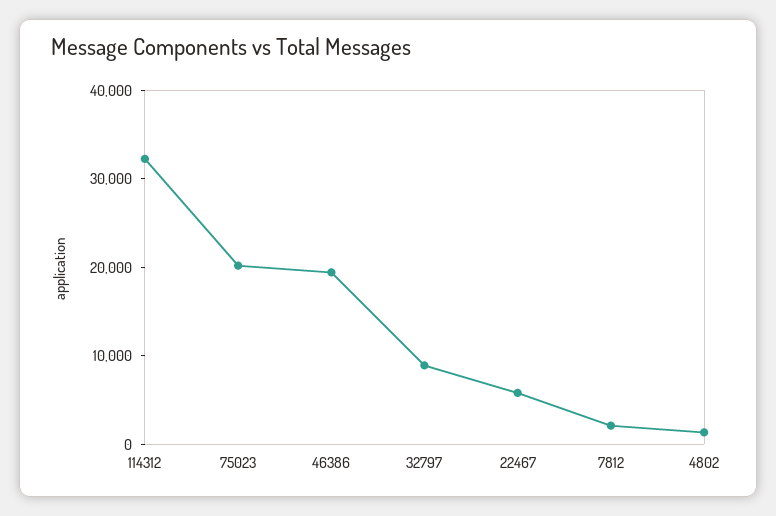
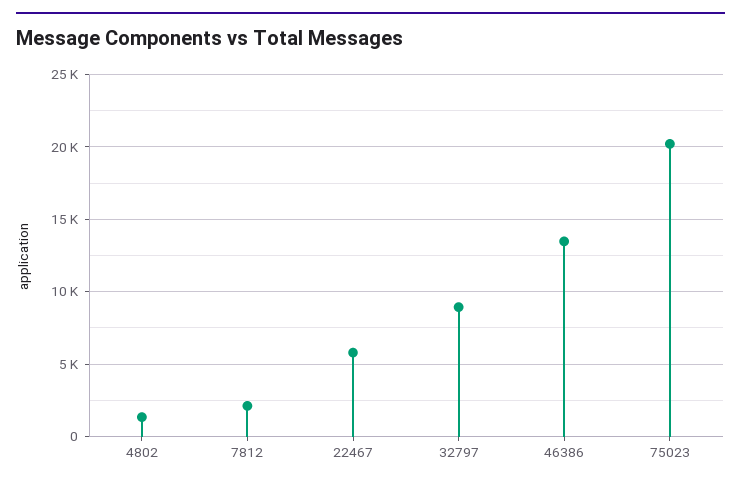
  {
-   "114312": 32000,
    "75023": 20000,
-   "46386": 20000,
+   "46386": 13500,
    "32797": 9000,
    "22467": 6000,
    "7812": 2000,
    "4802": 1500
  }

